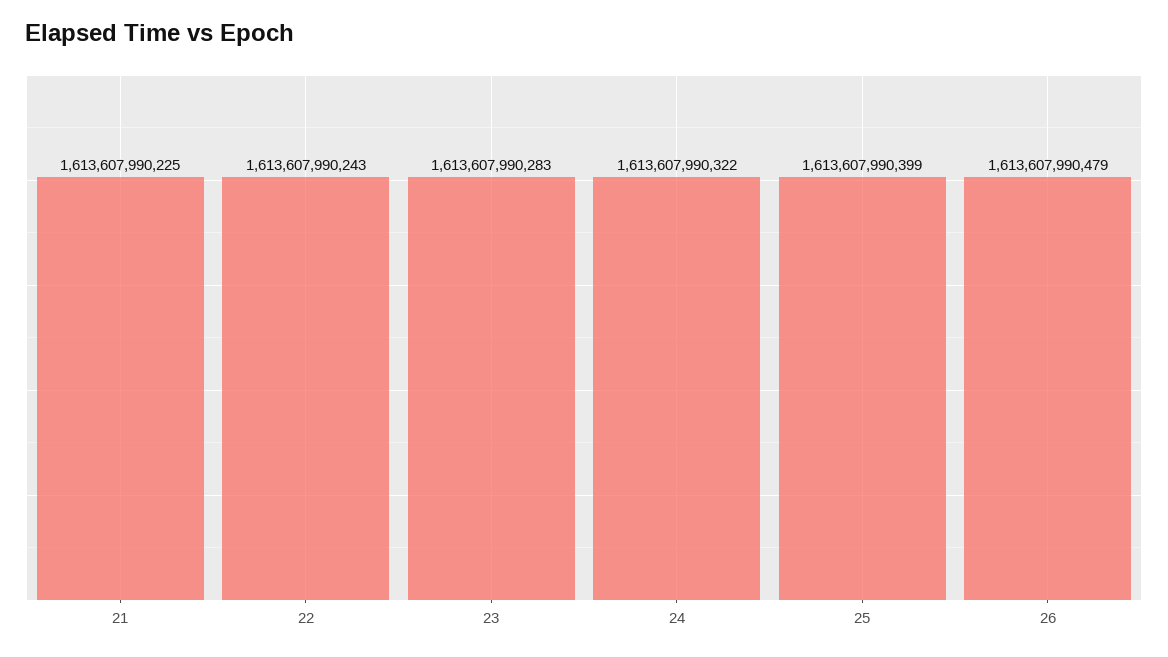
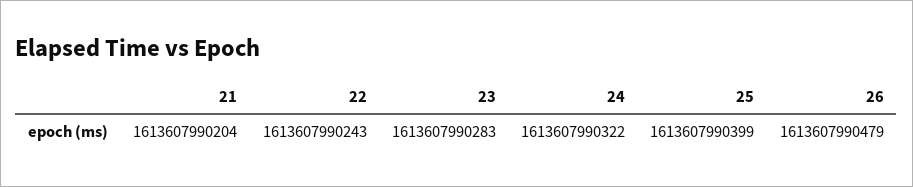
  {
-   "21": 1613607990225,
+   "21": 1613607990204,
    "22": 1613607990243,
    "23": 1613607990283,
    "24": 1613607990322,
    "25": 1613607990399,
    "26": 1613607990479
  }

